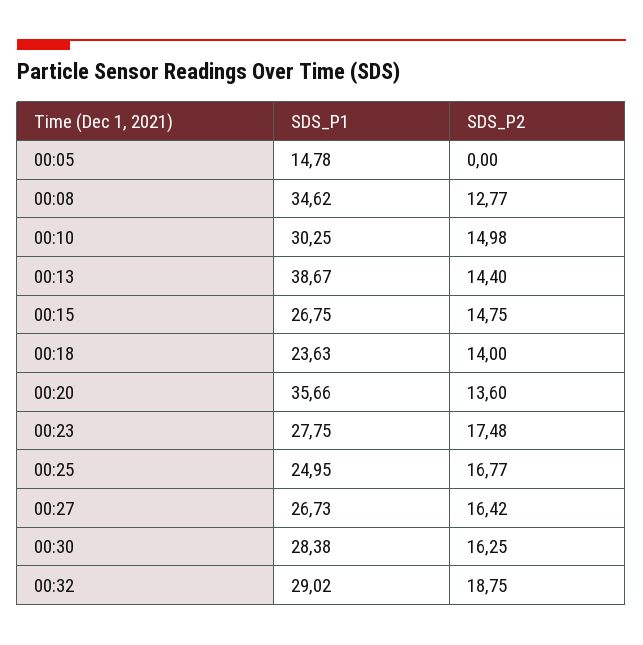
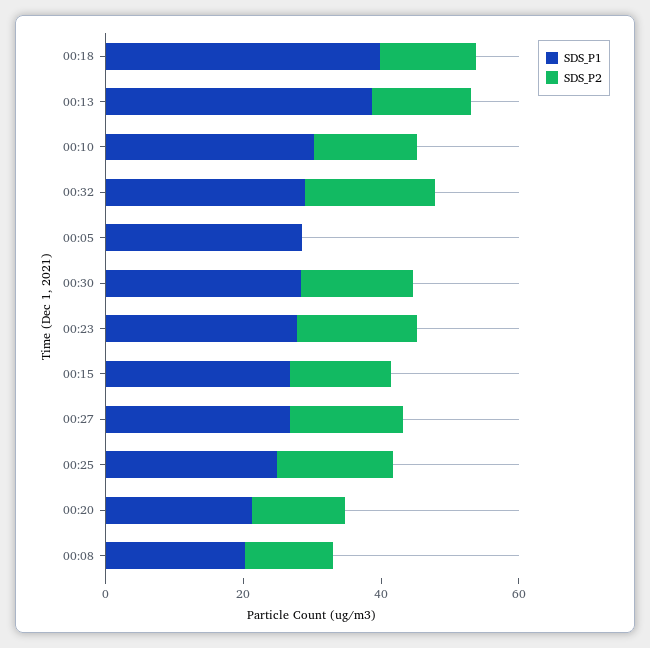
  {
    "SDS_P1": {
-     "00:05": 14.78,
+     "00:05": 30,
-     "00:08": 34.62,
+     "00:08": 20,
      "00:10": 30.25,
      "00:13": 38.67,
      "00:15": 26.75,
-     "00:18": 23.63,
+     "00:18": 40,
-     "00:20": 35.66,
+     "00:20": 20,
      "00:23": 27.75,
      "00:25": 24.95,
      "00:27": 26.73,
      "00:30": 28.38,
      "00:32": 29.02
    },
    "SDS_P2": {
      "00:05": 0,
      "00:08": 12.77,
      "00:10": 14.98,
      "00:13": 14.4,
      "00:15": 14.75,
      "00:18": 14,
      "00:20": 13.6,
      "00:23": 17.48,
      "00:25": 16.77,
      "00:27": 16.42,
      "00:30": 16.25,
      "00:32": 18.75
    }
  }

